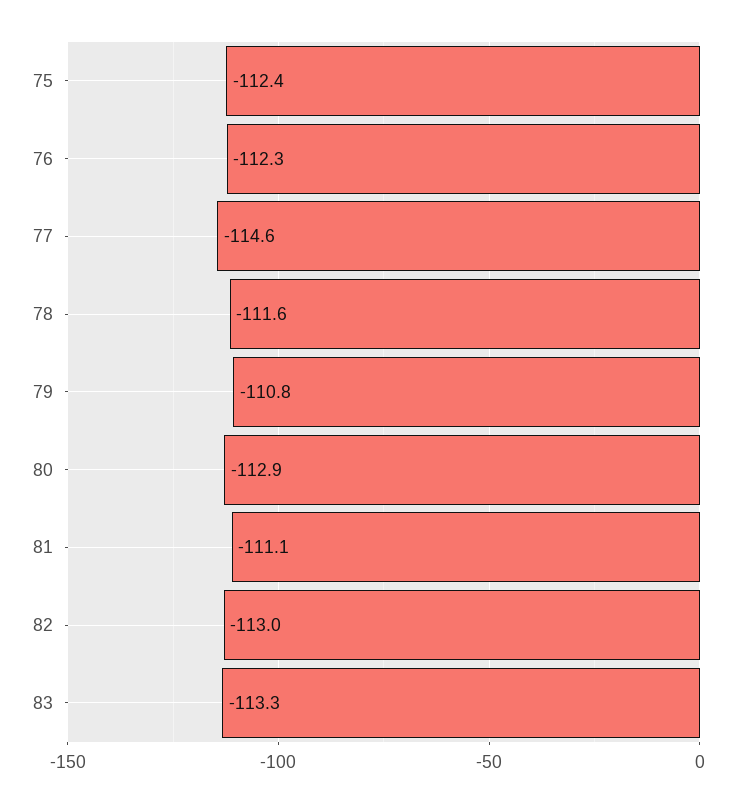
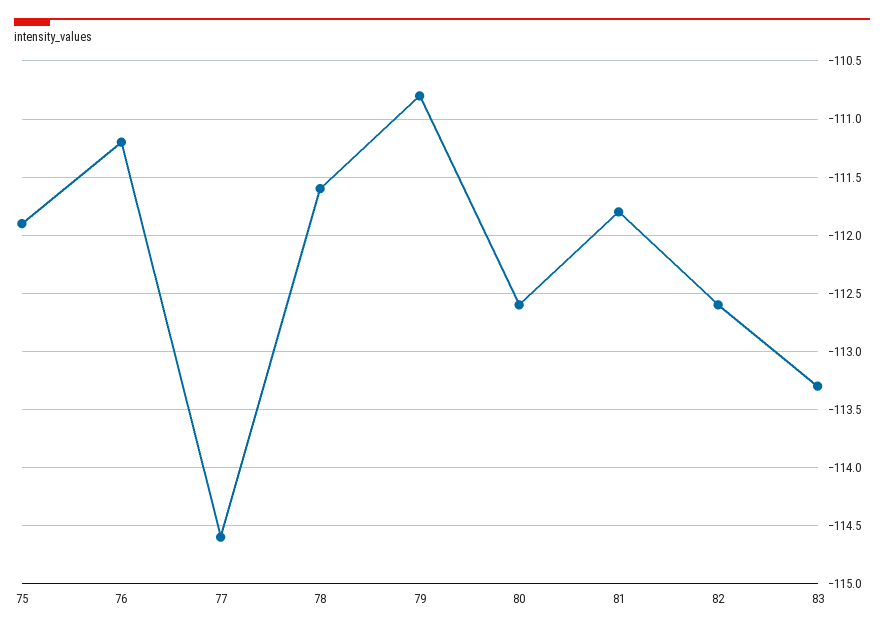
  {
-   "75": -112.4,
+   "75": -111.9,
-   "76": -112.3,
+   "76": -111.2,
    "77": -114.6,
    "78": -111.6,
    "79": -110.8,
-   "80": -112.9,
+   "80": -112.6,
-   "81": -111.1,
+   "81": -111.8,
-   "82": -113,
+   "82": -112.6,
    "83": -113.3
  }

